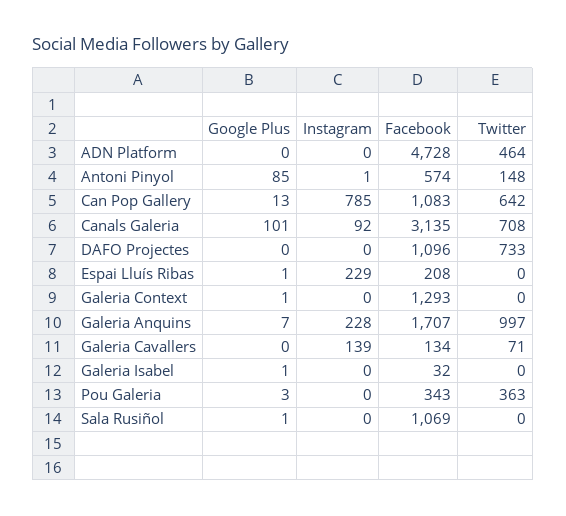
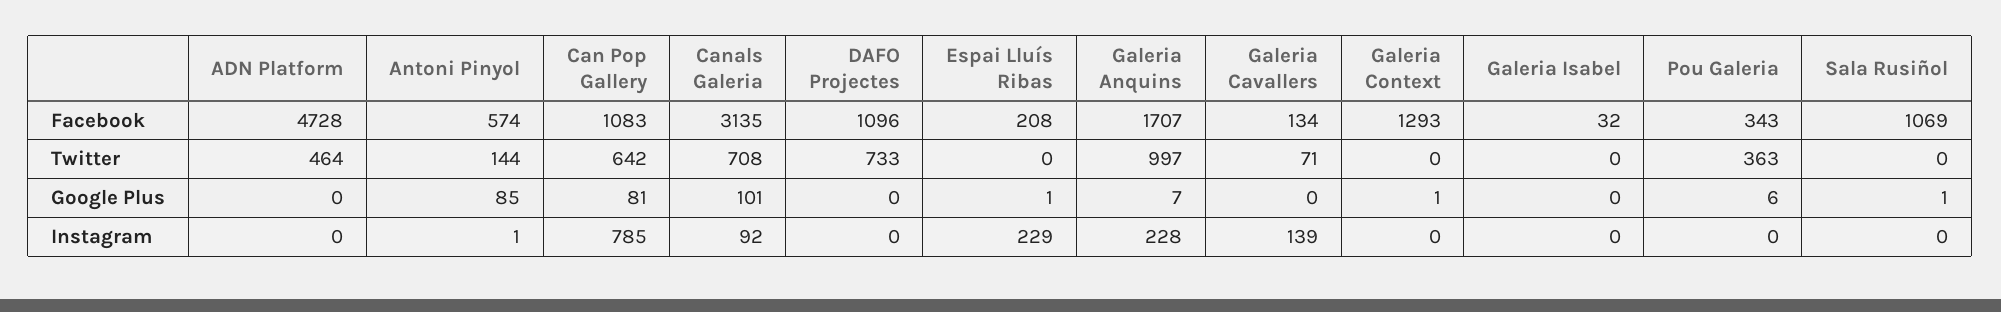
  {
    "Google Plus": {
      "ADN Platform": 0,
      "Antoni Pinyol": 85,
-     "Can Pop Gallery": 13,
+     "Can Pop Gallery": 81,
      "Canals Galeria": 101,
      "DAFO Projectes": 0,
      "Espai Lluís Ribas": 1,
      "Galeria Context": 1,
      "Galeria Anquins": 7,
      "Galeria Cavallers": 0,
-     "Galeria Isabel": 1,
+     "Galeria Isabel": 0,
-     "Pou Galeria": 3,
+     "Pou Galeria": 6,
      "Sala Rusiñol": 1
    },
    "Instagram": {
      "ADN Platform": 0,
      "Antoni Pinyol": 1,
      "Can Pop Gallery": 785,
      "Canals Galeria": 92,
      "DAFO Projectes": 0,
      "Espai Lluís Ribas": 229,
      "Galeria Context": 0,
      "Galeria Anquins": 228,
      "Galeria Cavallers": 139,
      "Galeria Isabel": 0,
      "Pou Galeria": 0,
      "Sala Rusiñol": 0
    },
    "Facebook": {
      "ADN Platform": 4728,
      "Antoni Pinyol": 574,
      "Can Pop Gallery": 1083,
      "Canals Galeria": 3135,
      "DAFO Projectes": 1096,
      "Espai Lluís Ribas": 208,
      "Galeria Context": 1293,
      "Galeria Anquins": 1707,
      "Galeria Cavallers": 134,
      "Galeria Isabel": 32,
      "Pou Galeria": 343,
      "Sala Rusiñol": 1069
    },
    "Twitter": {
      "ADN Platform": 464,
-     "Antoni Pinyol": 148,
+     "Antoni Pinyol": 144,
      "Can Pop Gallery": 642,
      "Canals Galeria": 708,
      "DAFO Projectes": 733,
      "Espai Lluís Ribas": 0,
      "Galeria Context": 0,
      "Galeria Anquins": 997,
      "Galeria Cavallers": 71,
      "Galeria Isabel": 0,
      "Pou Galeria": 363,
      "Sala Rusiñol": 0
    }
  }

